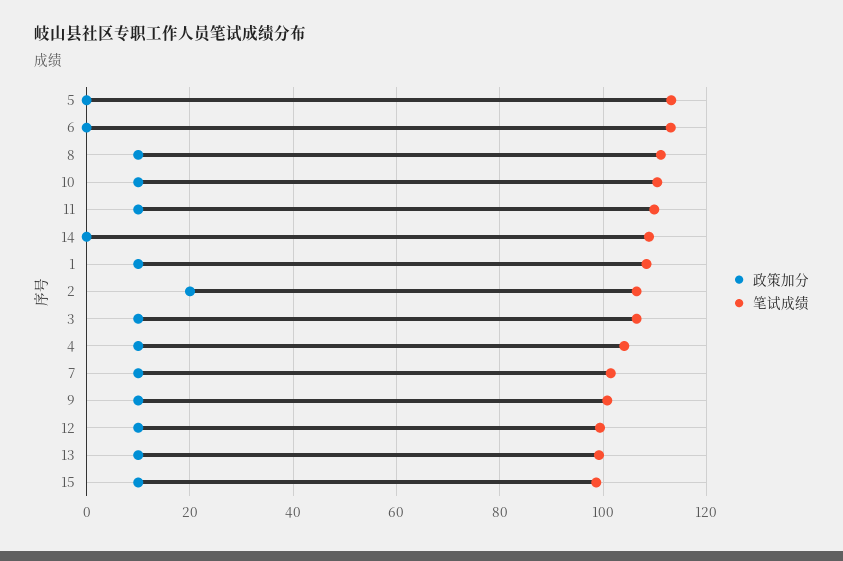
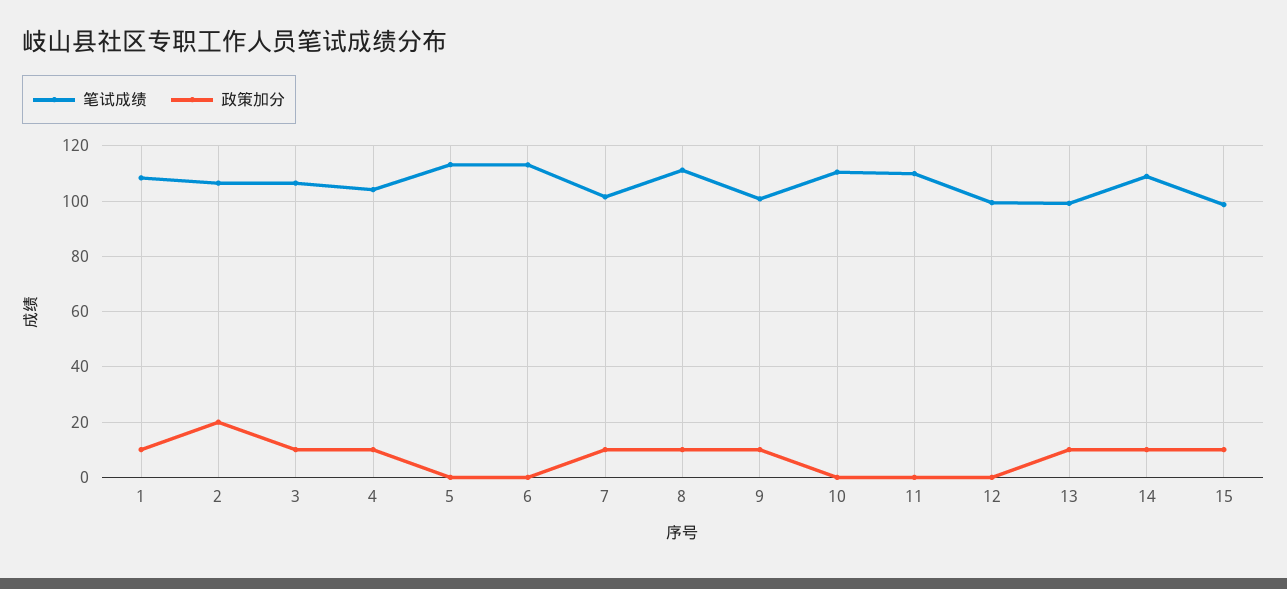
  {
    "政策加分": {
      "5": 0,
      "6": 0,
      "8": 10,
-     "10": 10,
+     "10": 0,
-     "11": 10,
+     "11": 0,
-     "14": 0,
+     "14": 10,
      "1": 10,
      "2": 20,
      "3": 10,
      "4": 10,
      "7": 10,
      "9": 10,
-     "12": 10,
+     "12": 0,
      "13": 10,
      "15": 10
    },
    "笔试成绩": {
      "5": 114,
      "6": 114,
      "8": 112,
      "10": 110,
      "11": 110,
      "14": 108,
      "1": 108,
      "2": 106,
      "3": 106,
      "4": 104,
      "7": 102,
      "9": 100,
      "12": 100,
      "13": 100,
      "15": 98
    }
  }

